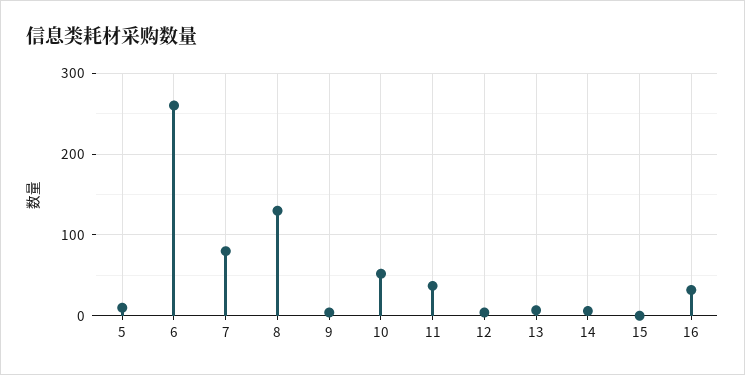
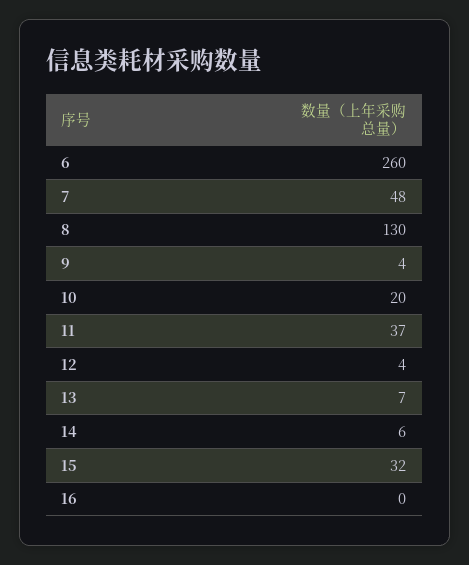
  {
-   "5": 10,
    "6": 260,
-   "7": 80,
+   "7": 48,
    "8": 130,
    "9": 4,
-   "10": 50,
+   "10": 20,
    "11": 37,
    "12": 4,
    "13": 7,
    "14": 6,
-   "15": 0,
+   "15": 32,
-   "16": 30
+   "16": 0
  }

